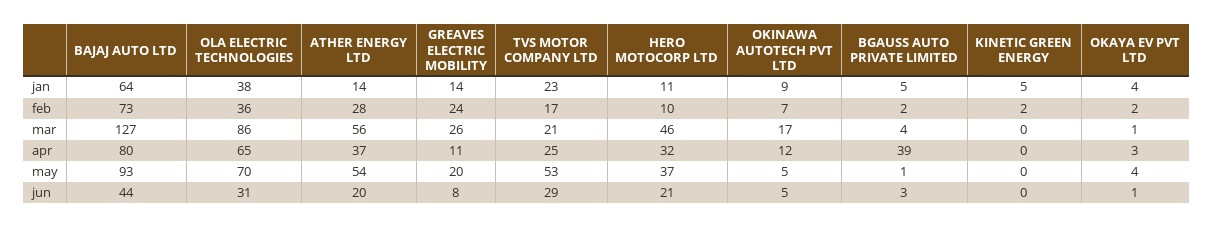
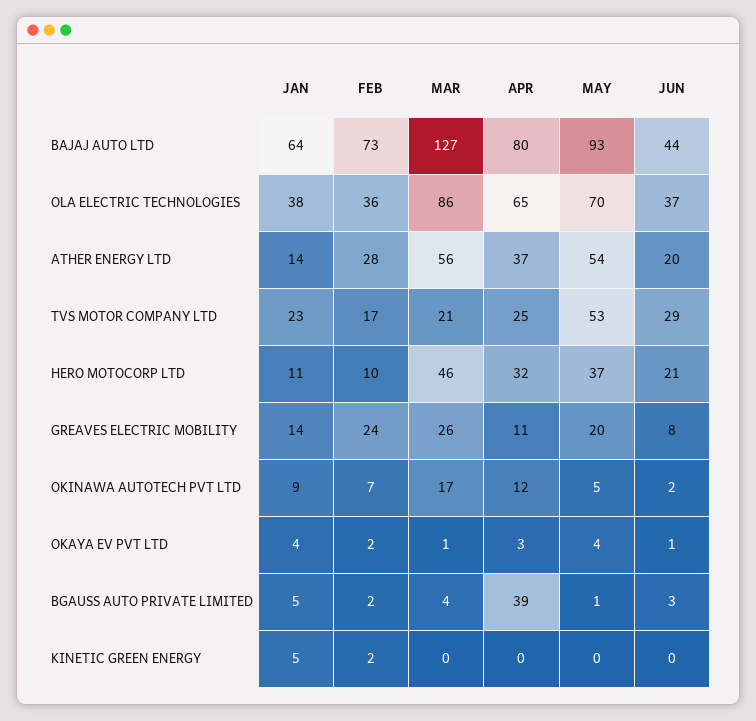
  {
    "BAJAJ AUTO LTD": {
      "jan": 64,
      "feb": 73,
      "mar": 127,
      "apr": 80,
      "may": 93,
      "jun": 44
    },
    "OLA ELECTRIC TECHNOLOGIES": {
      "jan": 38,
      "feb": 36,
      "mar": 86,
      "apr": 65,
      "may": 70,
-     "jun": 31
+     "jun": 37
    },
    "ATHER ENERGY LTD": {
      "jan": 14,
      "feb": 28,
      "mar": 56,
      "apr": 37,
      "may": 54,
      "jun": 20
    },
    "GREAVES ELECTRIC MOBILITY": {
      "jan": 14,
      "feb": 24,
      "mar": 26,
      "apr": 11,
      "may": 20,
      "jun": 8
    },
    "TVS MOTOR COMPANY LTD": {
      "jan": 23,
      "feb": 17,
      "mar": 21,
      "apr": 25,
      "may": 53,
      "jun": 29
    },
    "HERO MOTOCORP LTD": {
      "jan": 11,
      "feb": 10,
      "mar": 46,
      "apr": 32,
      "may": 37,
      "jun": 21
    },
    "OKINAWA AUTOTECH PVT LTD": {
      "jan": 9,
      "feb": 7,
      "mar": 17,
      "apr": 12,
      "may": 5,
-     "jun": 5
+     "jun": 2
    },
    "BGAUSS AUTO PRIVATE LIMITED": {
      "jan": 5,
      "feb": 2,
      "mar": 4,
      "apr": 39,
      "may": 1,
      "jun": 3
    },
    "KINETIC GREEN ENERGY": {
      "jan": 5,
      "feb": 2,
      "mar": 0,
      "apr": 0,
      "may": 0,
      "jun": 0
    },
    "OKAYA EV PVT LTD": {
      "jan": 4,
      "feb": 2,
      "mar": 1,
      "apr": 3,
      "may": 4,
      "jun": 1
    }
  }

